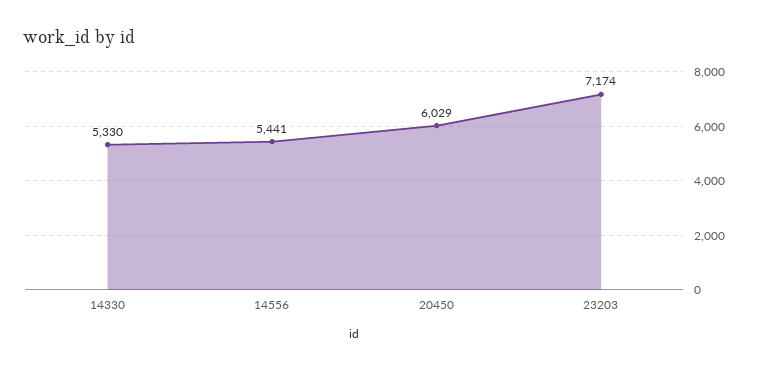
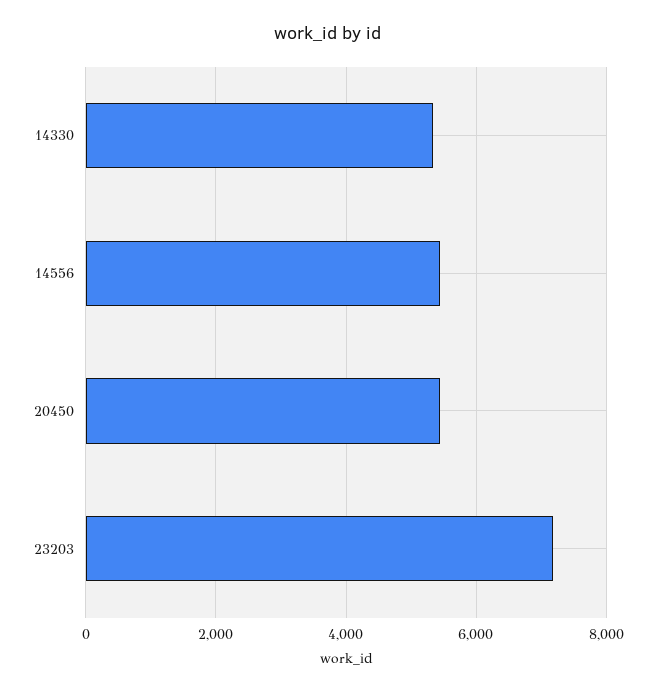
  {
    "14330": 5330,
    "14556": 5441,
-   "20450": 6029,
+   "20450": 5400,
    "23203": 7174
  }

